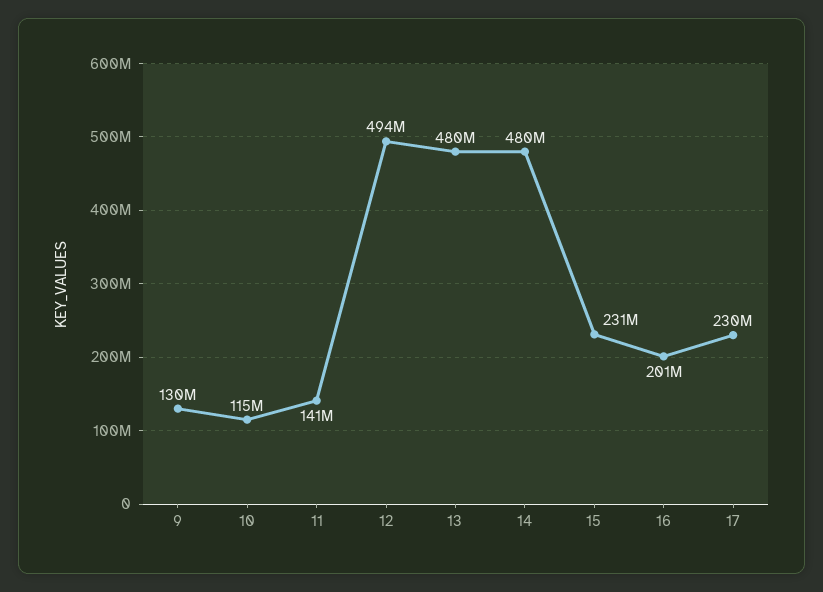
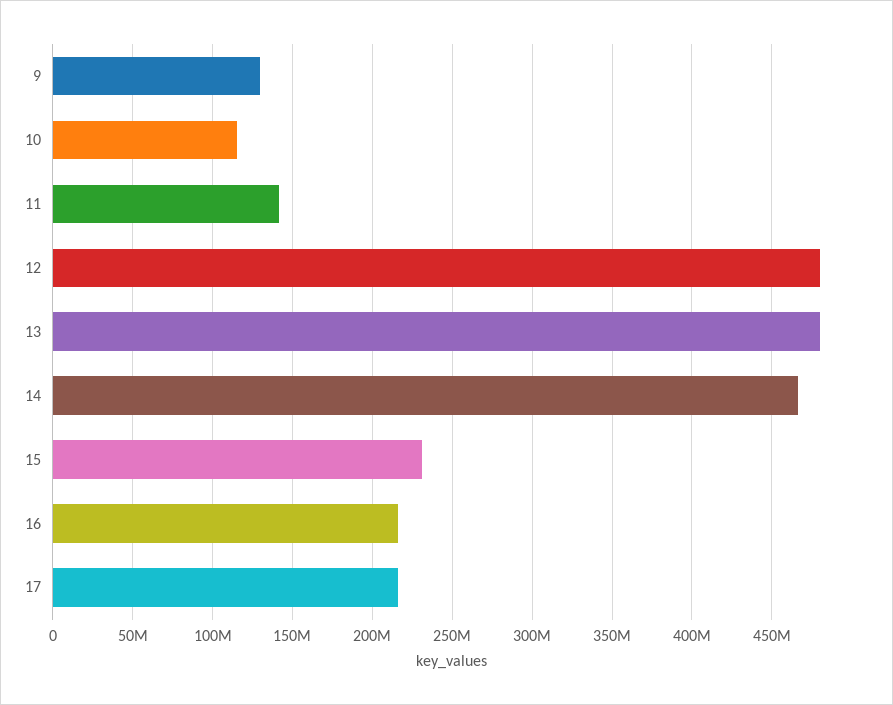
  {
    "9": 130000000,
    "10": 115000000,
    "11": 141000000,
-   "12": 494000000,
+   "12": 480000000,
    "13": 480000000,
-   "14": 480000000,
+   "14": 465000000,
    "15": 231000000,
-   "16": 201000000,
+   "16": 215000000,
-   "17": 230000000
+   "17": 215000000
  }

